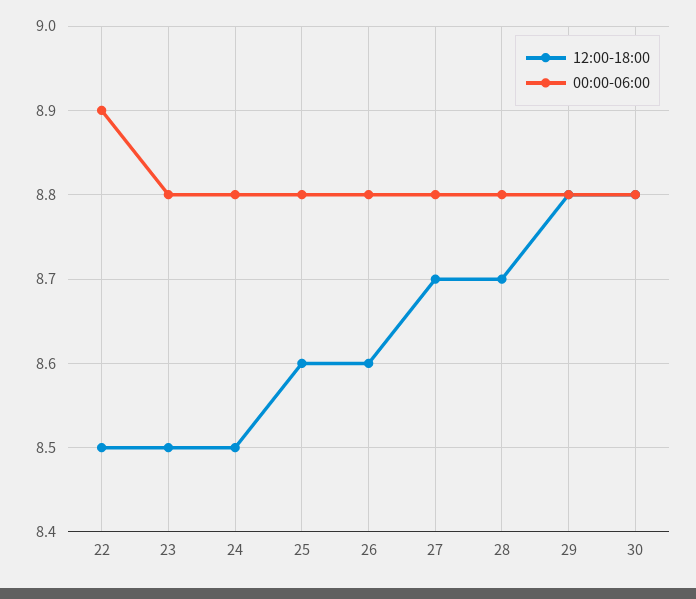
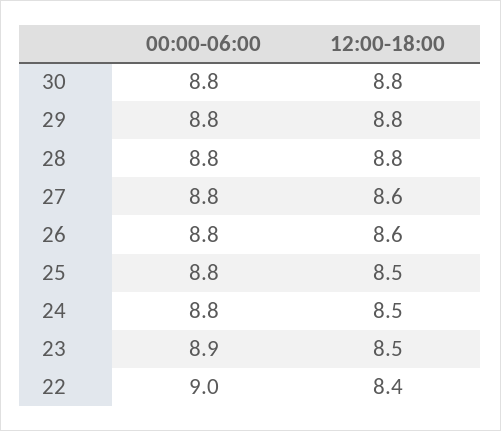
  {
    "12:00-18:00": {
-     "22": 8.5,
+     "22": 8.4,
      "23": 8.5,
      "24": 8.5,
-     "25": 8.6,
+     "25": 8.5,
      "26": 8.6,
-     "27": 8.7,
+     "27": 8.6,
-     "28": 8.7,
+     "28": 8.8,
      "29": 8.8,
      "30": 8.8
    },
    "00:00-06:00": {
-     "22": 8.9,
+     "22": 9,
-     "23": 8.8,
+     "23": 8.9,
      "24": 8.8,
      "25": 8.8,
      "26": 8.8,
      "27": 8.8,
      "28": 8.8,
      "29": 8.8,
      "30": 8.8
    }
  }

